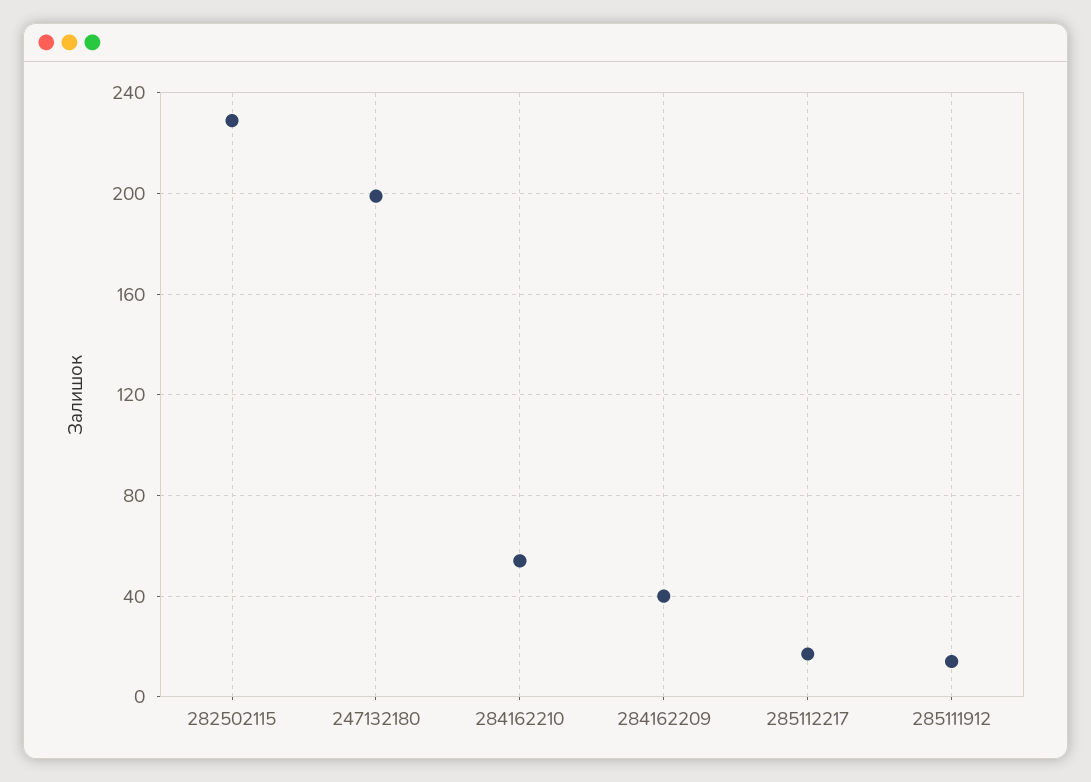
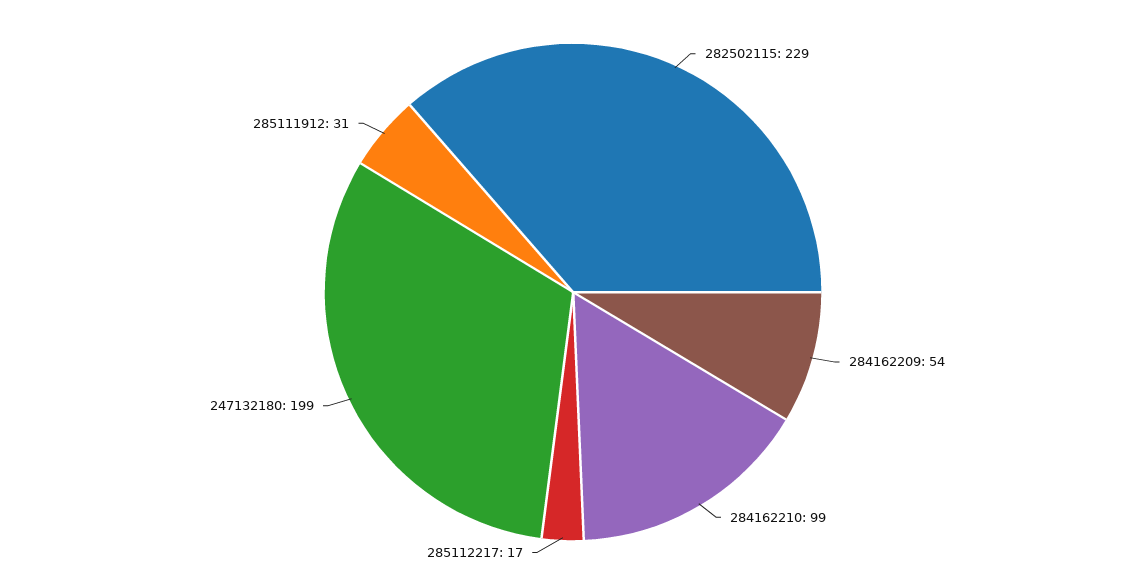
  {
    "282502115": 229,
    "247132180": 199,
-   "284162210": 55,
+   "284162210": 99,
-   "284162209": 40,
+   "284162209": 54,
    "285112217": 17,
-   "285111912": 15
+   "285111912": 31
  }

